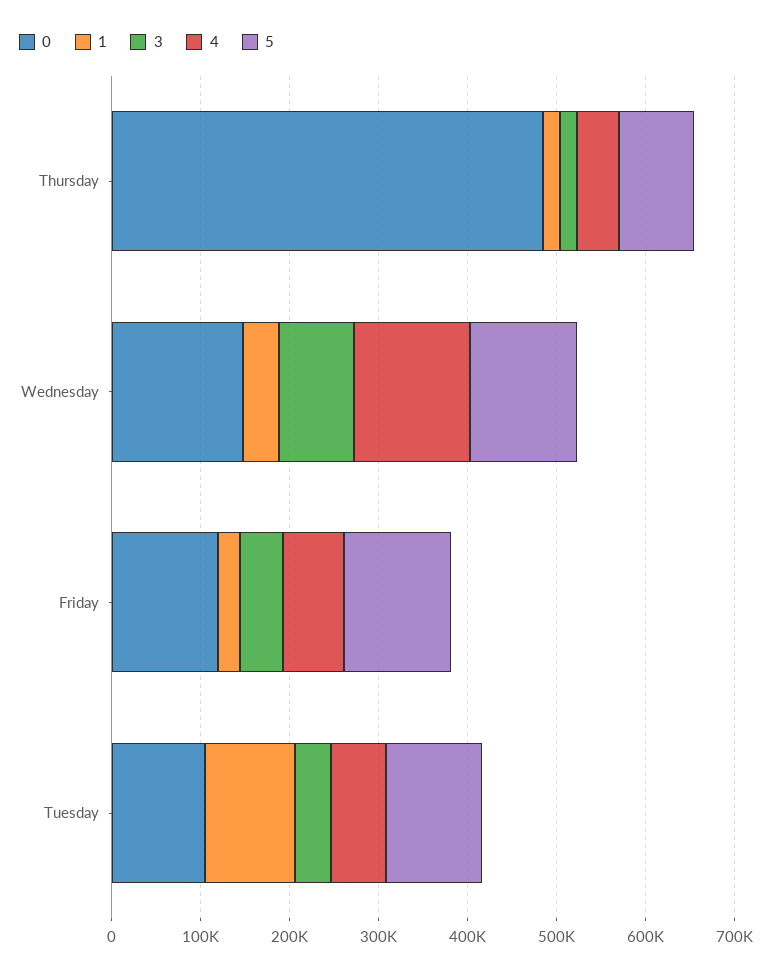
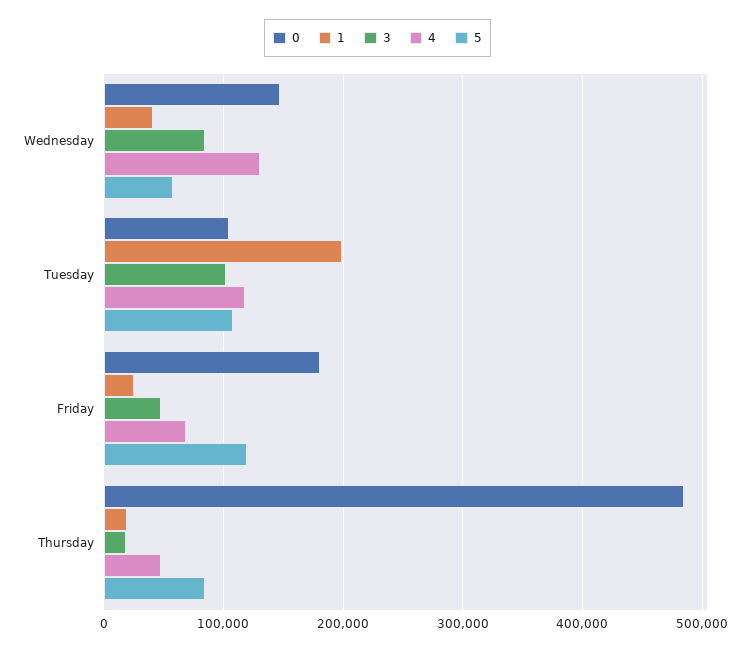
  {
    "0": {
      "Thursday": 480000,
      "Wednesday": 150000,
-     "Friday": 120000,
+     "Friday": 180000,
      "Tuesday": 100000
    },
    "1": {
      "Thursday": 20000,
      "Wednesday": 40000,
      "Friday": 30000,
-     "Tuesday": 100000
+     "Tuesday": 200000
    },
    "3": {
      "Thursday": 20000,
      "Wednesday": 80000,
      "Friday": 50000,
-     "Tuesday": 40000
+     "Tuesday": 100000
    },
    "4": {
      "Thursday": 50000,
      "Wednesday": 130000,
      "Friday": 70000,
-     "Tuesday": 60000
+     "Tuesday": 120000
    },
    "5": {
      "Thursday": 80000,
-     "Wednesday": 120000,
+     "Wednesday": 60000,
      "Friday": 120000,
      "Tuesday": 110000
    }
  }

